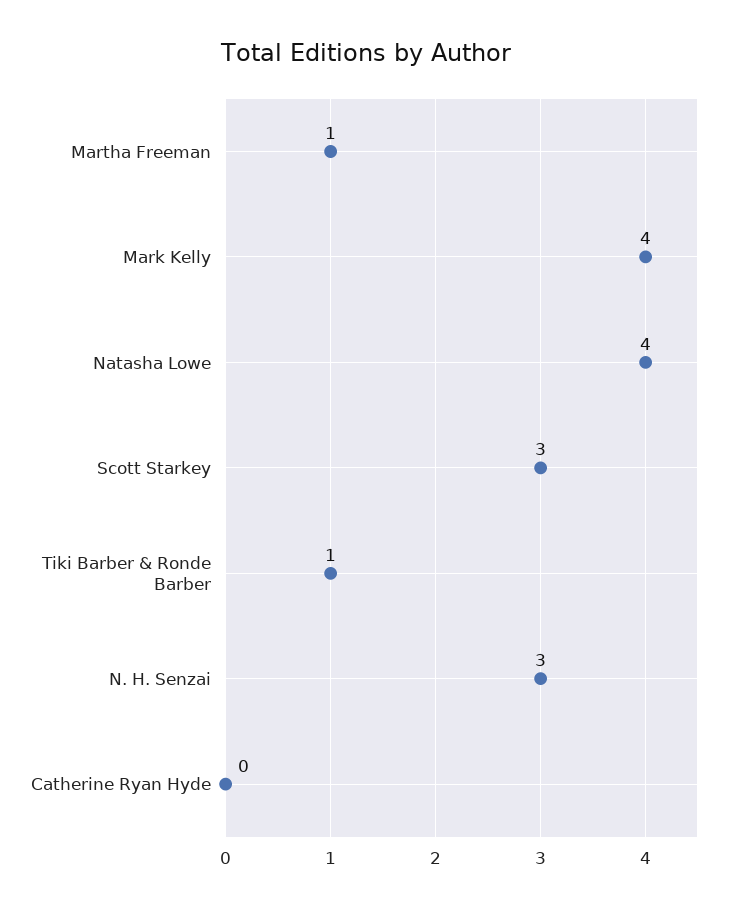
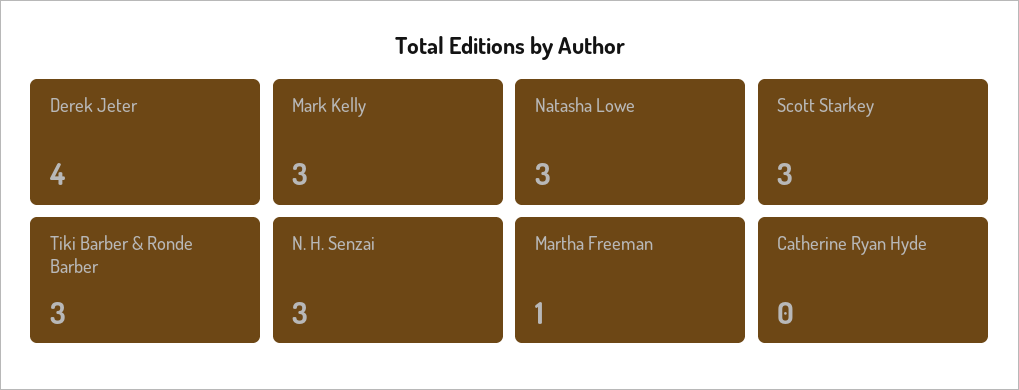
  {
    "Martha Freeman": 1,
-   "Mark Kelly": 4,
+   "Mark Kelly": 3,
-   "Natasha Lowe": 4,
+   "Natasha Lowe": 3,
    "Scott Starkey": 3,
-   "Tiki Barber & Ronde Barber": 1,
+   "Tiki Barber & Ronde Barber": 3,
    "N. H. Senzai": 3,
-   "Catherine Ryan Hyde": 0
+   "Catherine Ryan Hyde": 0,
+   "Derek Jeter": 4
  }

